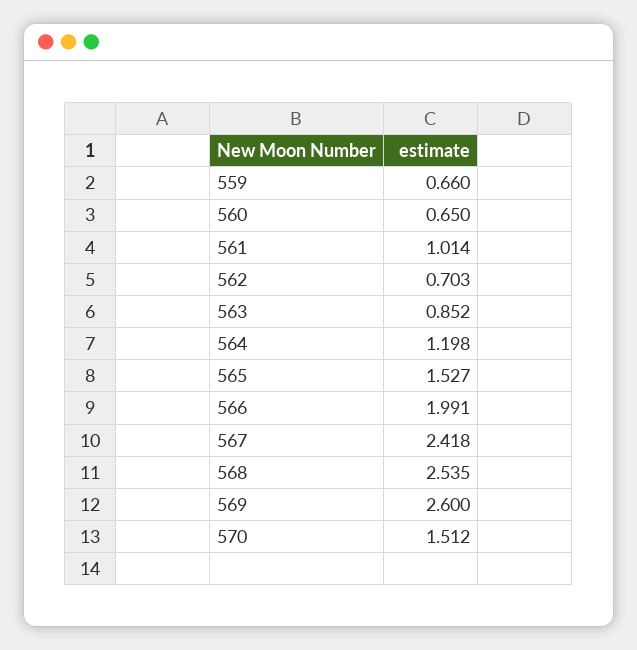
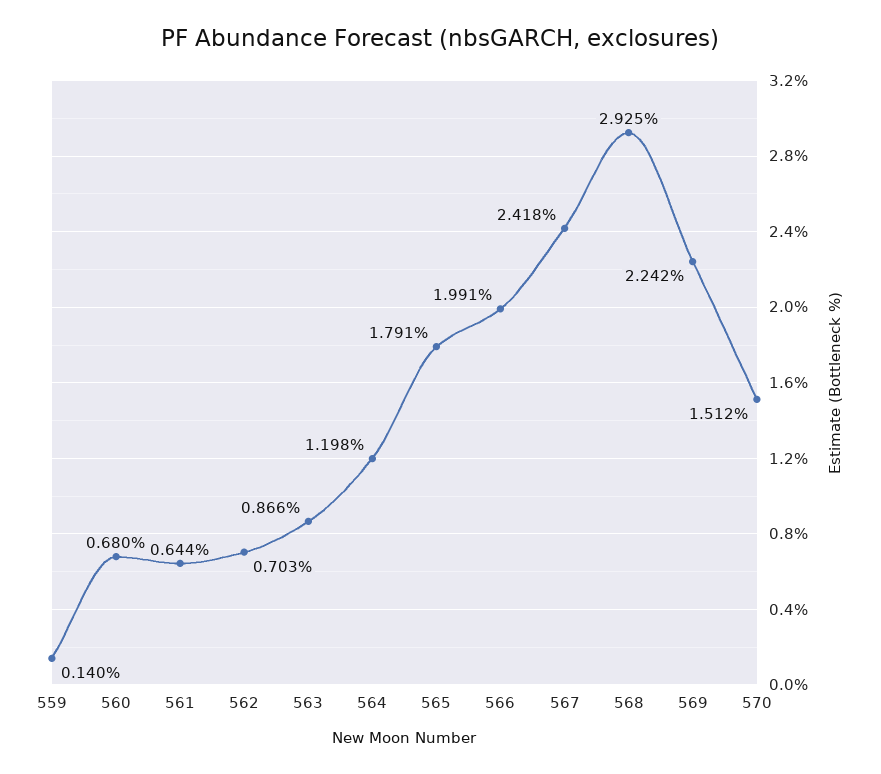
  {
-   "559": 0.66,
+   "559": 0.14,
-   "560": 0.65,
+   "560": 0.68,
-   "561": 1.014,
+   "561": 0.644,
    "562": 0.703,
-   "563": 0.852,
+   "563": 0.866,
    "564": 1.198,
-   "565": 1.527,
+   "565": 1.791,
    "566": 1.991,
    "567": 2.418,
-   "568": 2.535,
+   "568": 2.925,
-   "569": 2.6,
+   "569": 2.242,
    "570": 1.512
  }

